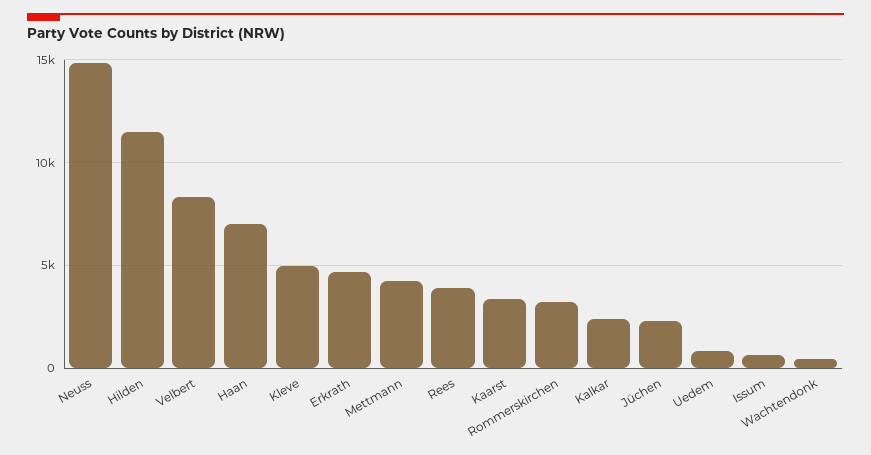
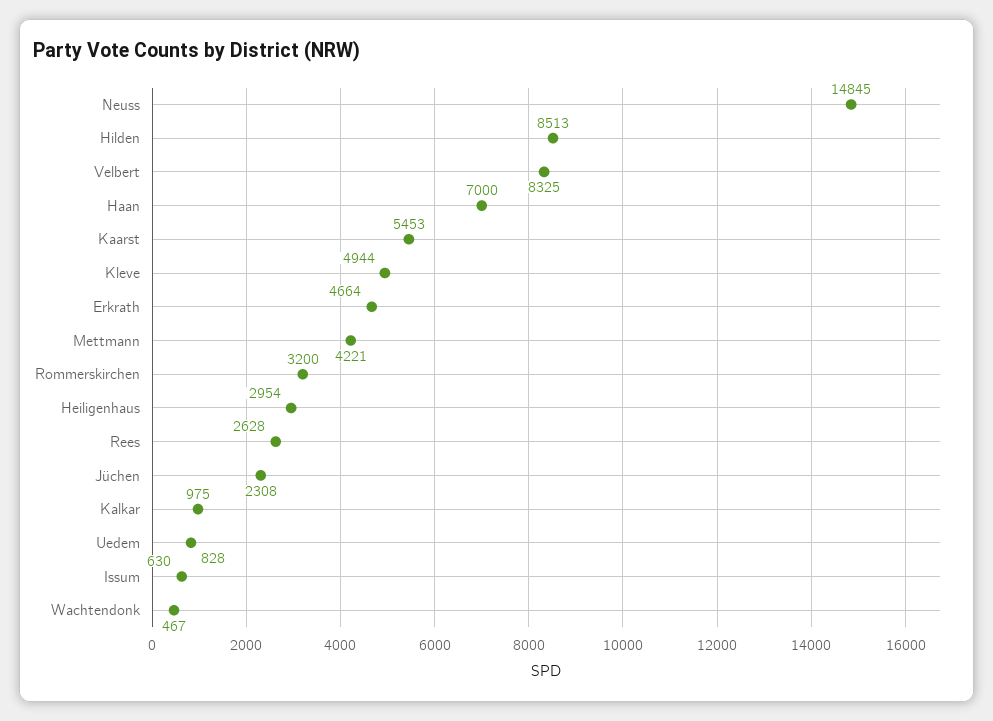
  {
    "Neuss": 14845,
-   "Hilden": 11500,
+   "Hilden": 8513,
    "Velbert": 8325,
    "Haan": 7000,
    "Kleve": 4944,
    "Erkrath": 4664,
    "Mettmann": 4221,
-   "Rees": 4000,
+   "Rees": 2628,
-   "Kaarst": 3500,
+   "Kaarst": 5453,
    "Rommerskirchen": 3200,
-   "Kalkar": 2500,
+   "Kalkar": 975,
    "Jüchen": 2308,
    "Uedem": 828,
    "Issum": 630,
-   "Wachtendonk": 467
+   "Wachtendonk": 467,
+   "Heiligenhaus": 2954
  }

